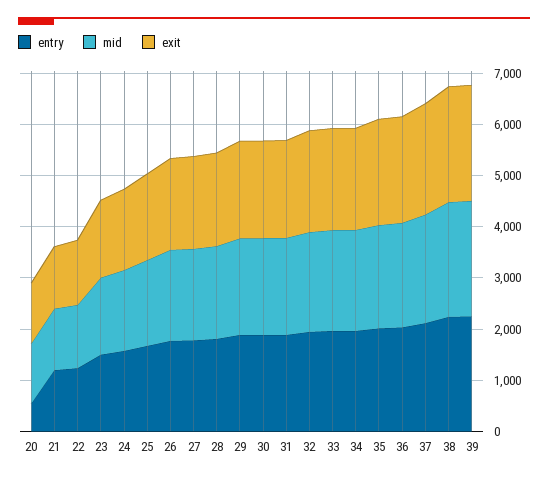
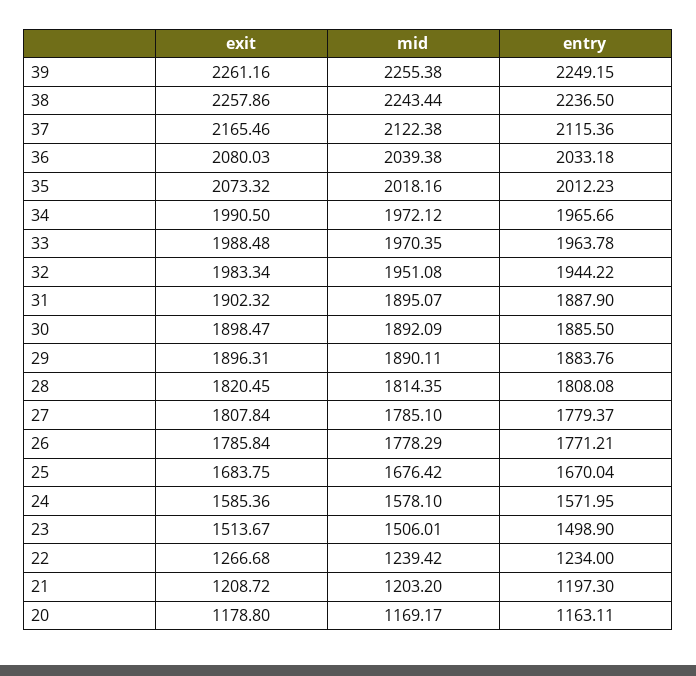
  {
    "entry": {
-     "20": 600,
+     "20": 1163.11,
      "21": 1197.3,
      "22": 1234,
      "23": 1498.9,
      "24": 1571.95,
      "25": 1670.04,
      "26": 1771.21,
      "27": 1779.37,
      "28": 1808.08,
      "29": 1883.76,
      "30": 1885.5,
      "31": 1887.9,
      "32": 1944.22,
      "33": 1963.78,
      "34": 1965.66,
      "35": 2012.23,
      "36": 2033.18,
      "37": 2115.36,
      "38": 2236.5,
      "39": 2249.15
    },
    "mid": {
      "20": 1169.17,
      "21": 1203.2,
      "22": 1239.42,
      "23": 1506.01,
      "24": 1578.1,
      "25": 1676.42,
      "26": 1778.29,
      "27": 1785.1,
      "28": 1814.35,
      "29": 1890.11,
      "30": 1892.09,
      "31": 1895.07,
      "32": 1951.08,
      "33": 1970.35,
      "34": 1972.12,
      "35": 2018.16,
      "36": 2039.38,
      "37": 2122.38,
      "38": 2243.44,
      "39": 2255.38
    },
    "exit": {
      "20": 1178.8,
      "21": 1208.72,
      "22": 1266.68,
      "23": 1513.67,
      "24": 1585.36,
      "25": 1683.75,
      "26": 1785.84,
      "27": 1807.84,
      "28": 1820.45,
      "29": 1896.31,
      "30": 1898.47,
      "31": 1902.32,
      "32": 1983.34,
      "33": 1988.48,
      "34": 1990.5,
      "35": 2073.32,
      "36": 2080.03,
      "37": 2165.46,
      "38": 2257.86,
      "39": 2261.16
    }
  }

